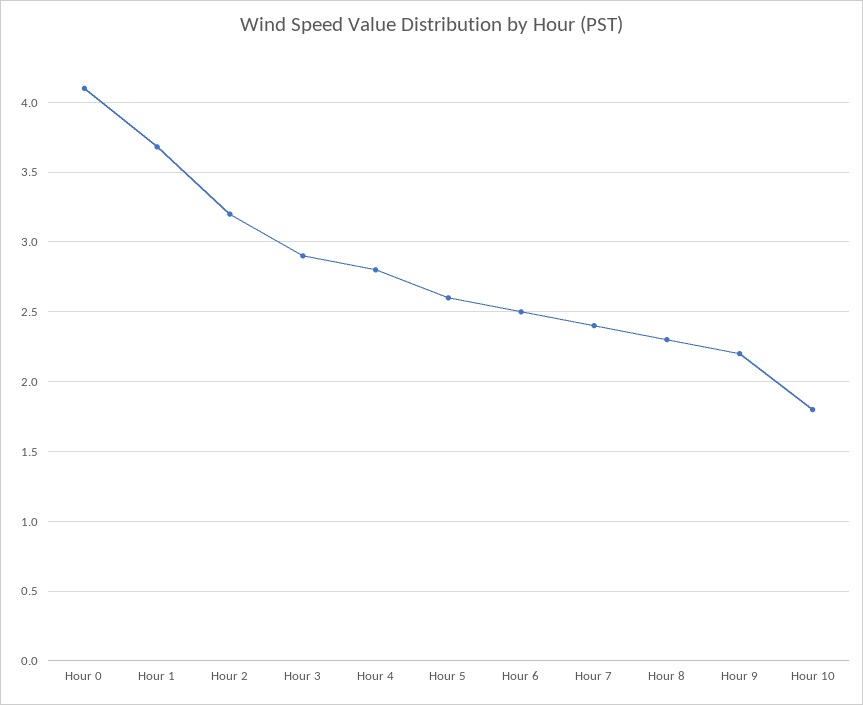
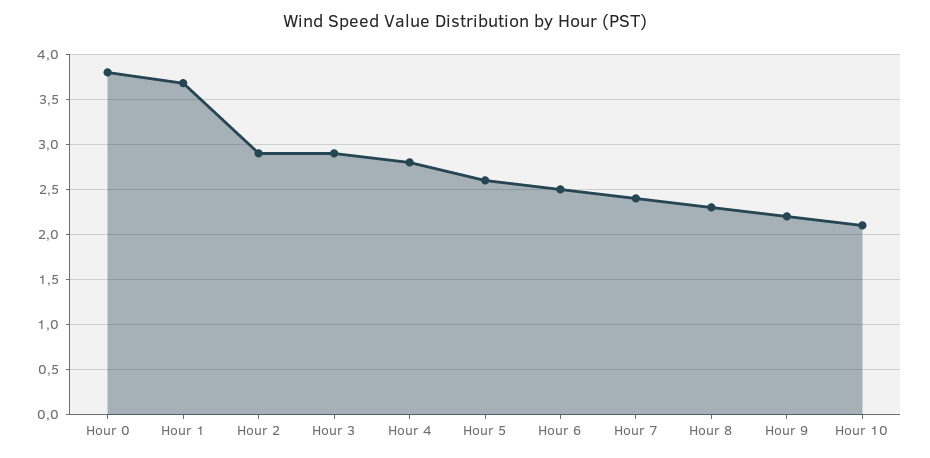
  {
-   "Hour 0": 4.1,
+   "Hour 0": 3.8,
    "Hour 1": 3.7,
-   "Hour 2": 3.2,
+   "Hour 2": 2.9,
    "Hour 3": 2.9,
    "Hour 4": 2.8,
    "Hour 5": 2.6,
    "Hour 6": 2.5,
    "Hour 7": 2.4,
    "Hour 8": 2.3,
    "Hour 9": 2.2,
-   "Hour 10": 1.8
+   "Hour 10": 2.1
  }

